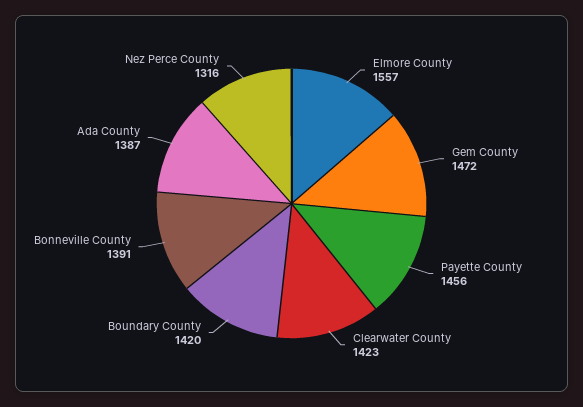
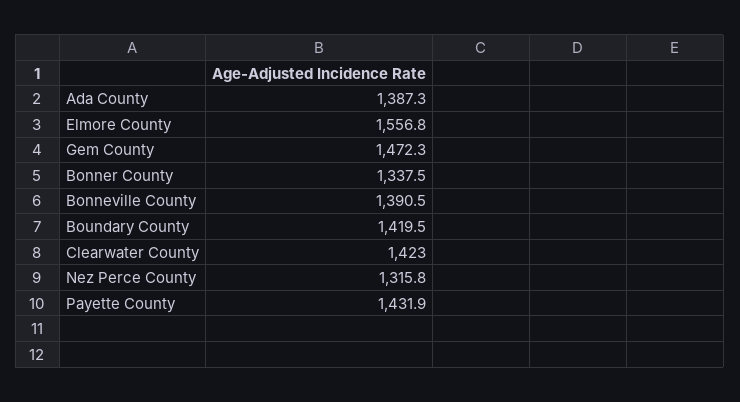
  {
    "Elmore County": 1556.8,
    "Gem County": 1472.3,
-   "Payette County": 1456,
+   "Payette County": 1431.9,
    "Clearwater County": 1423,
    "Boundary County": 1419.5,
    "Bonneville County": 1390.5,
    "Ada County": 1387.3,
-   "Nez Perce County": 1315.8
+   "Nez Perce County": 1315.8,
+   "Bonner County": 1337.5
  }

